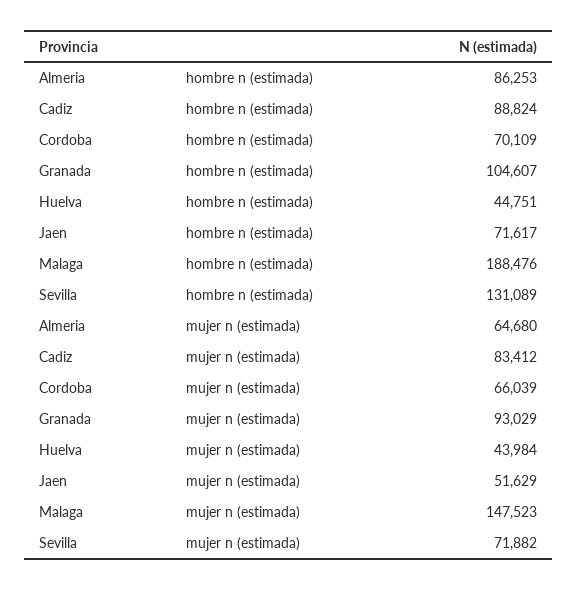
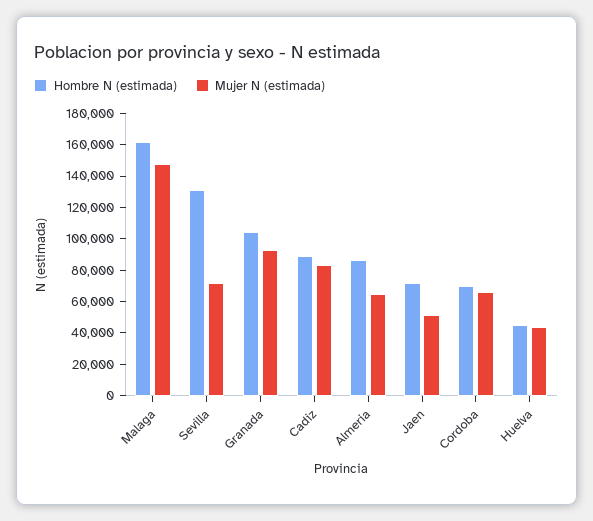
  {
    "hombre n (estimada)": {
      "Almeria": 86253,
      "Cadiz": 88824,
      "Cordoba": 70109,
      "Granada": 104607,
      "Huelva": 44751,
      "Jaen": 71617,
-     "Malaga": 188476,
+     "Malaga": 160000,
      "Sevilla": 131089
    },
    "mujer n (estimada)": {
      "Almeria": 64680,
      "Cadiz": 83412,
      "Cordoba": 66039,
      "Granada": 93029,
      "Huelva": 43984,
      "Jaen": 51629,
      "Malaga": 147523,
      "Sevilla": 71882
    }
  }

